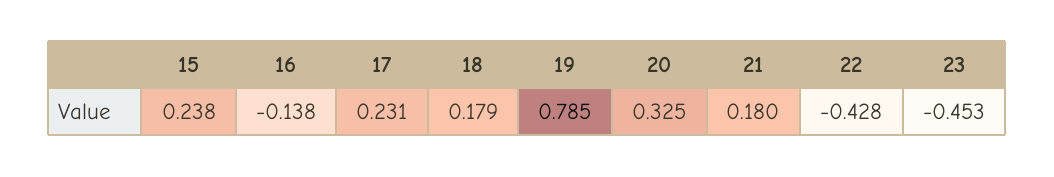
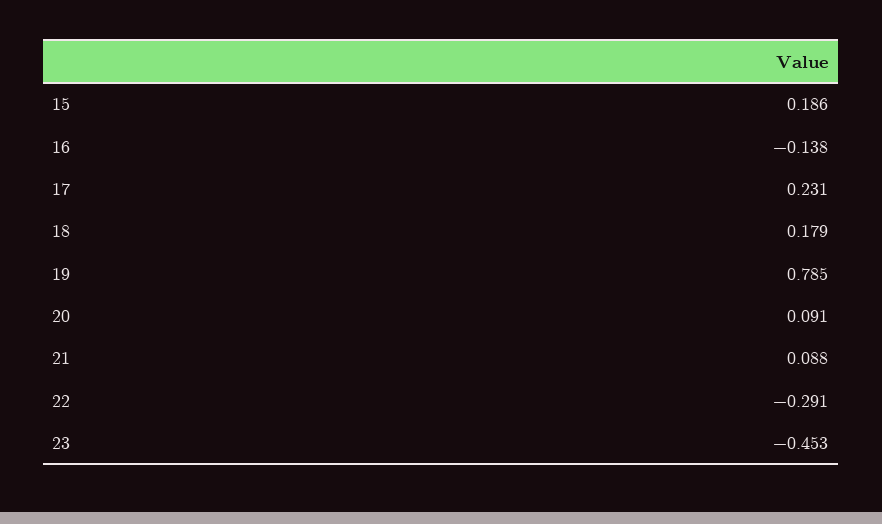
  {
-   "15": 0.238,
+   "15": 0.186,
    "16": -0.138,
    "17": 0.231,
    "18": 0.179,
    "19": 0.785,
-   "20": 0.325,
+   "20": 0.091,
-   "21": 0.18,
+   "21": 0.088,
-   "22": -0.428,
+   "22": -0.291,
    "23": -0.453
  }

